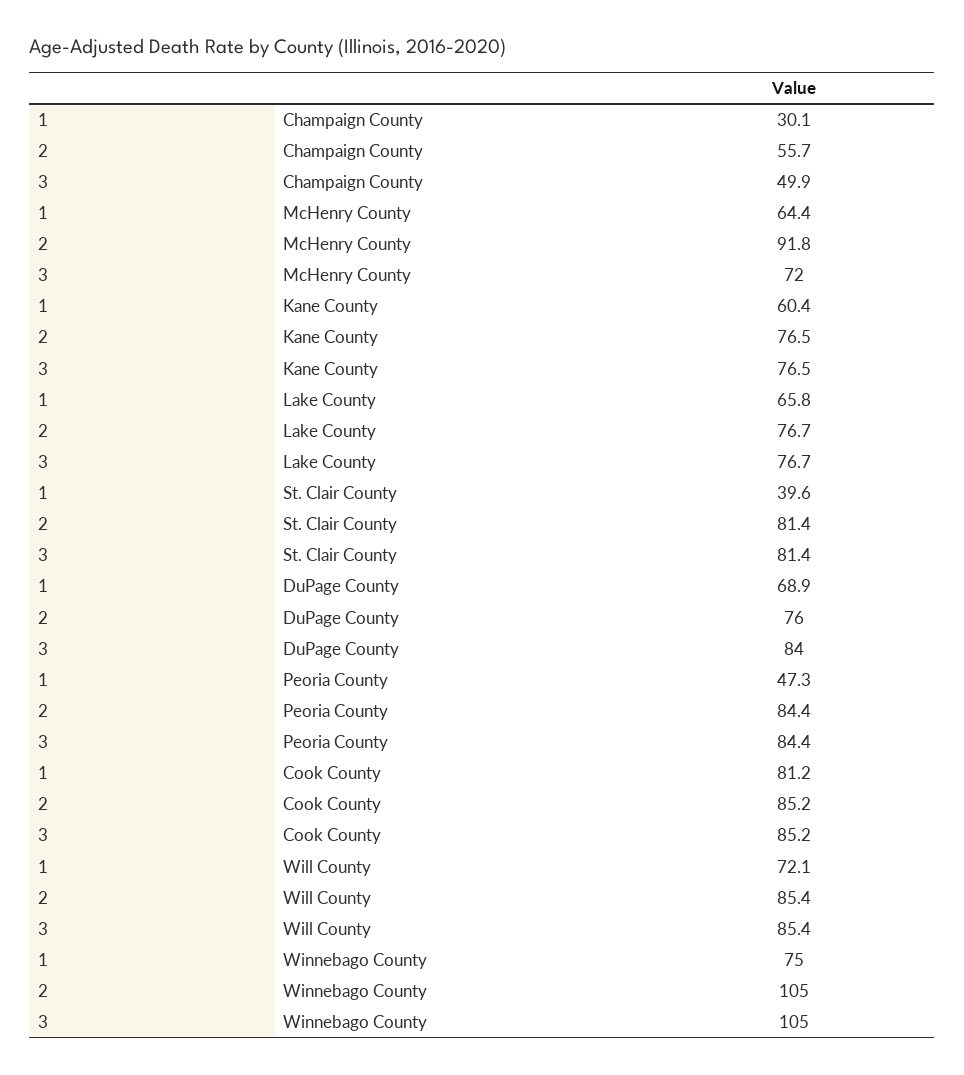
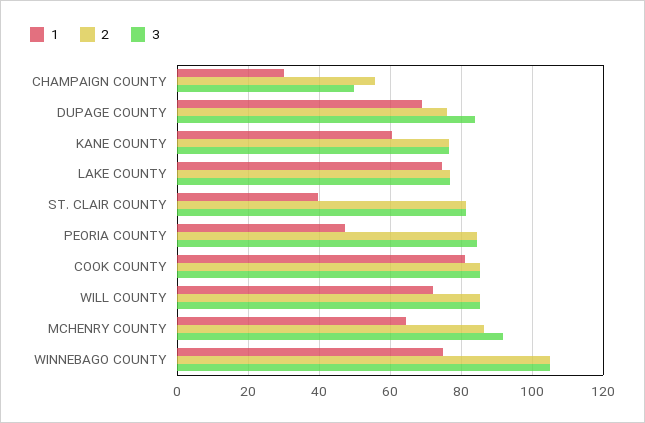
  {
    "1": {
      "Champaign County": 30.1,
      "McHenry County": 64.4,
      "Kane County": 60.4,
-     "Lake County": 65.8,
+     "Lake County": 74,
      "St. Clair County": 39.6,
      "DuPage County": 68.9,
      "Peoria County": 47.3,
      "Cook County": 81.2,
      "Will County": 72.1,
      "Winnebago County": 75
    },
    "2": {
      "Champaign County": 55.7,
-     "McHenry County": 91.8,
+     "McHenry County": 86,
      "Kane County": 76.5,
      "Lake County": 76.7,
      "St. Clair County": 81.4,
      "DuPage County": 76,
      "Peoria County": 84.4,
      "Cook County": 85.2,
      "Will County": 85.4,
      "Winnebago County": 105
    },
    "3": {
      "Champaign County": 49.9,
-     "McHenry County": 72,
+     "McHenry County": 92,
      "Kane County": 76.5,
      "Lake County": 76.7,
      "St. Clair County": 81.4,
      "DuPage County": 84,
      "Peoria County": 84.4,
      "Cook County": 85.2,
      "Will County": 85.4,
      "Winnebago County": 105
    }
  }

